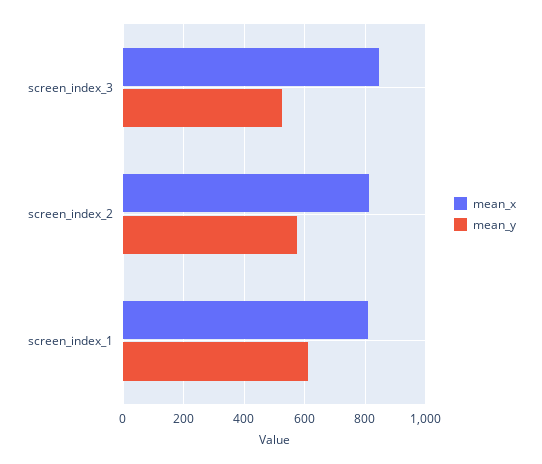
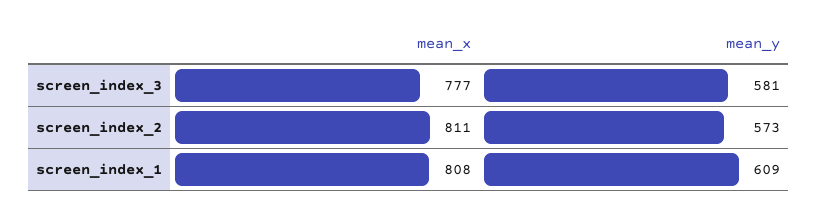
  {
    "mean_x": {
-     "screen_index_3": 840,
+     "screen_index_3": 777,
      "screen_index_2": 811,
      "screen_index_1": 808
    },
    "mean_y": {
-     "screen_index_3": 520,
+     "screen_index_3": 581,
      "screen_index_2": 573,
      "screen_index_1": 609
    }
  }

